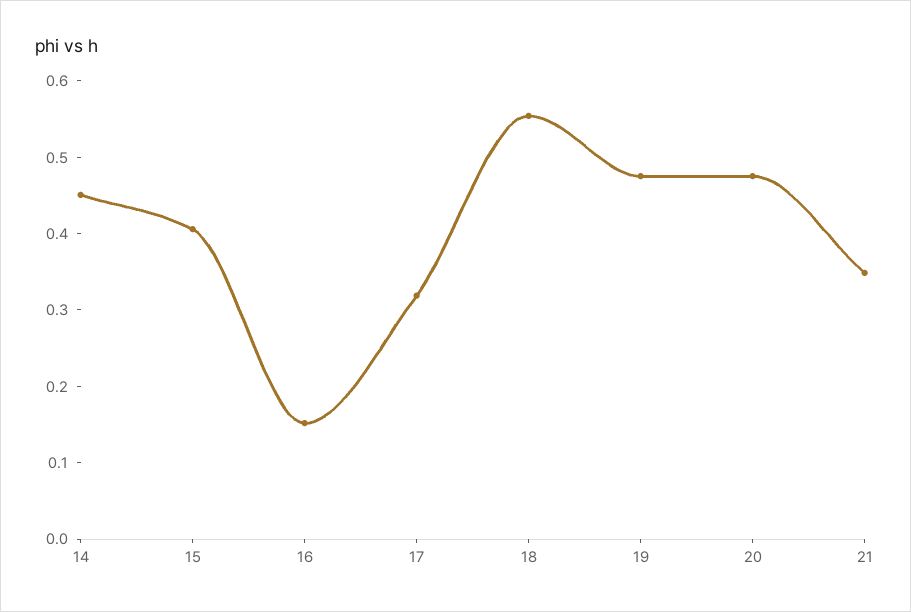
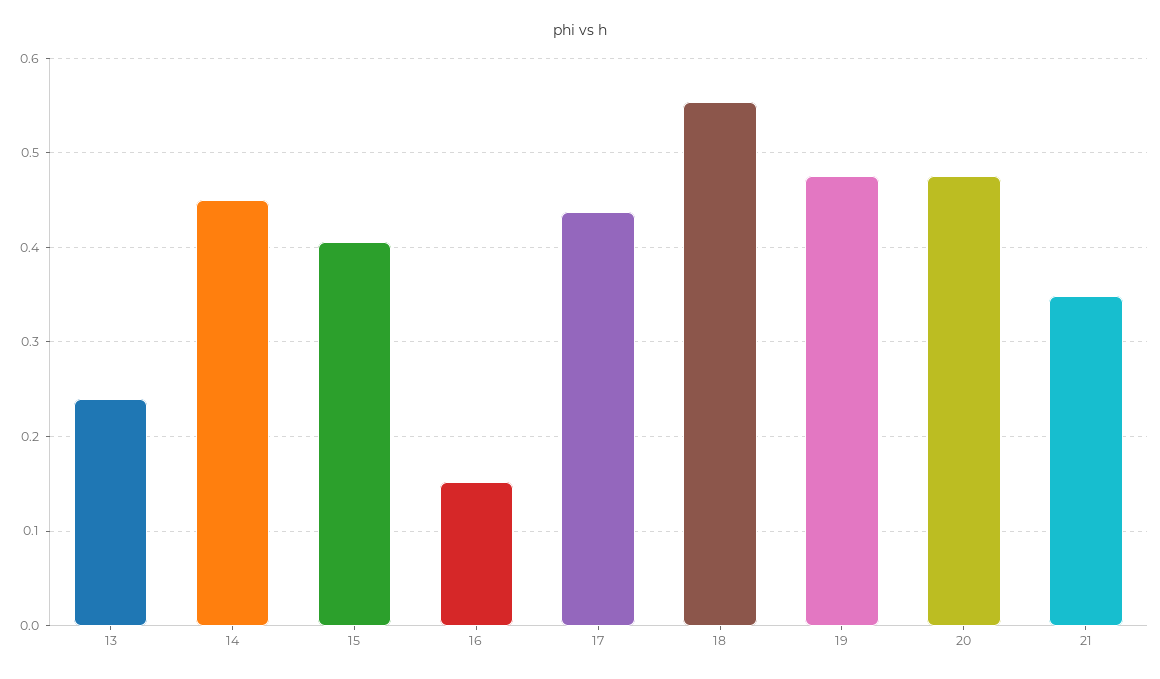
  {
    "14": 0.45,
    "15": 0.41,
    "16": 0.15,
-   "17": 0.32,
+   "17": 0.44,
    "18": 0.55,
    "19": 0.48,
    "20": 0.48,
-   "21": 0.35
+   "21": 0.35,
+   "13": 0.24
  }

